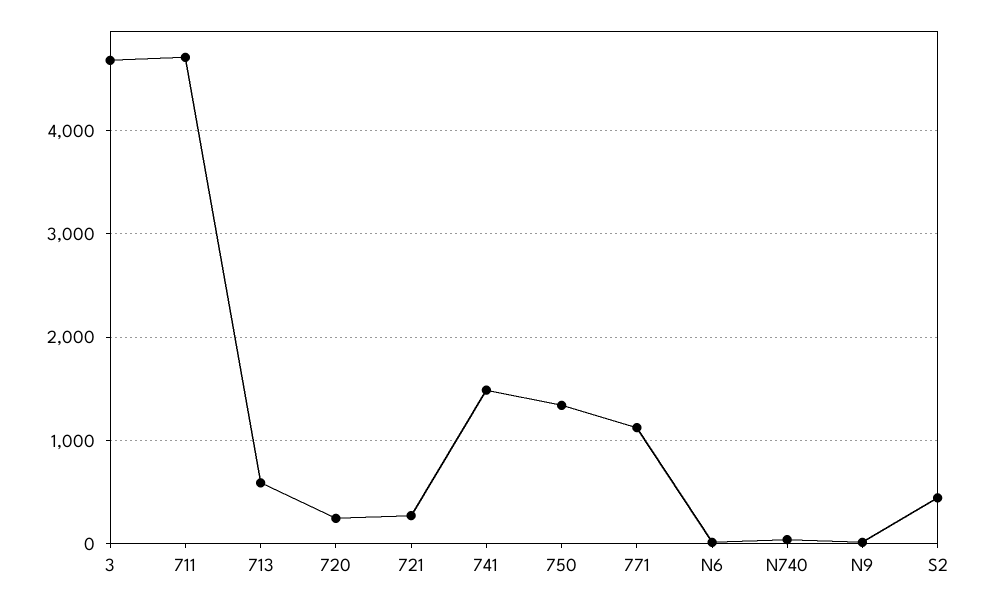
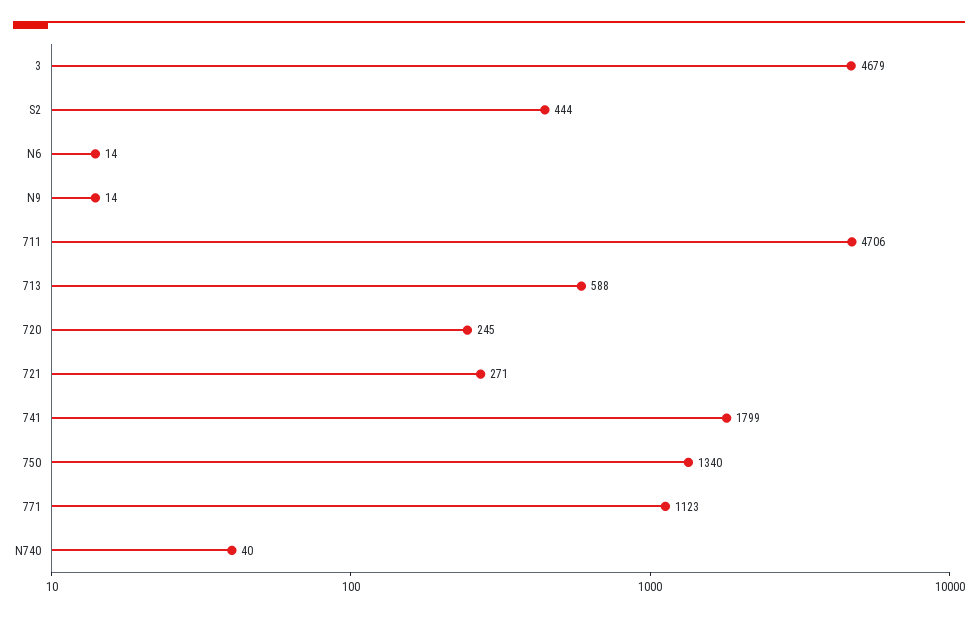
  {
    "3": 4679,
    "711": 4706,
    "713": 588,
    "720": 245,
    "721": 271,
-   "741": 1500,
+   "741": 1799,
    "750": 1340,
    "771": 1123,
    "N6": 14,
    "N740": 40,
    "N9": 14,
    "S2": 444
  }

